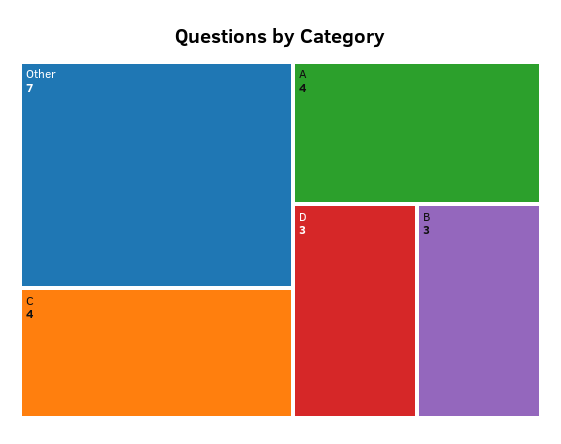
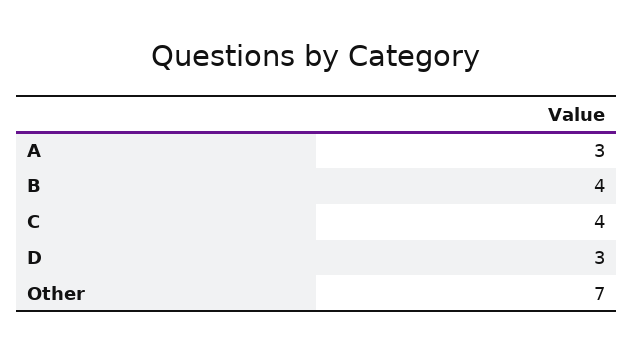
  {
    "Other": 7,
    "C": 4,
-   "A": 4,
+   "A": 3,
    "D": 3,
-   "B": 3
+   "B": 4
  }

